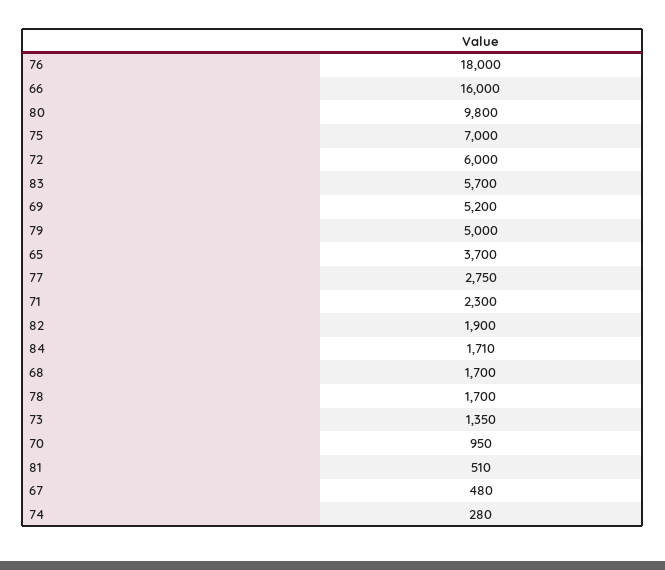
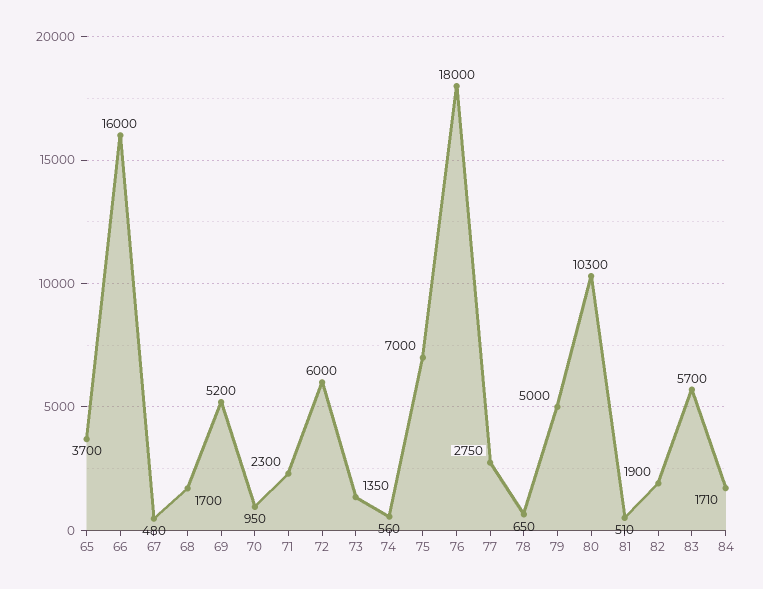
  {
    "76": 18000,
    "66": 16000,
-   "80": 9800,
+   "80": 10300,
    "75": 7000,
    "72": 6000,
    "83": 5700,
    "69": 5200,
    "79": 5000,
    "65": 3700,
    "77": 2750,
    "71": 2300,
    "82": 1900,
    "84": 1710,
    "68": 1700,
-   "78": 1700,
+   "78": 650,
    "73": 1350,
    "70": 950,
    "81": 510,
    "67": 480,
-   "74": 280
+   "74": 560
  }

